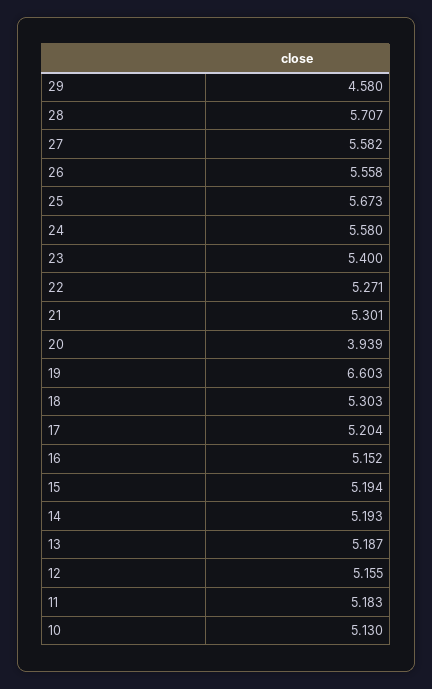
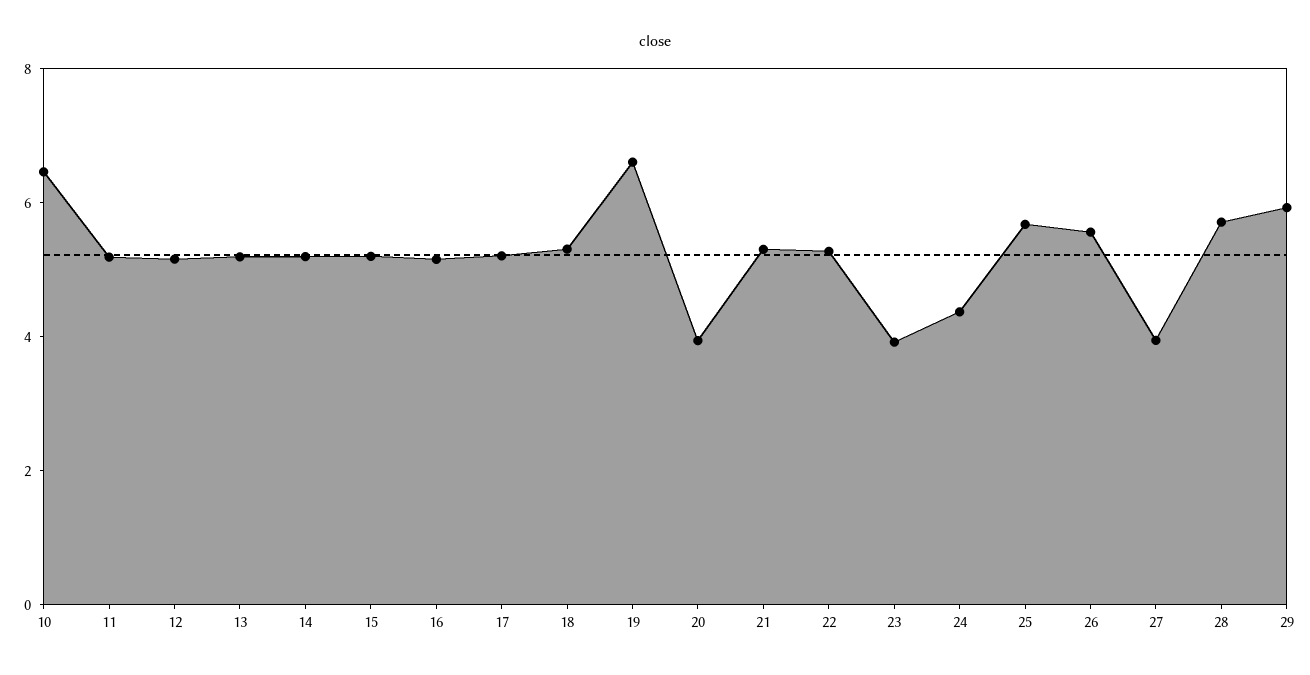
  {
-   "29": 4.58,
+   "29": 6,
    "28": 5.707,
-   "27": 5.582,
+   "27": 4,
    "26": 5.558,
    "25": 5.673,
-   "24": 5.58,
+   "24": 4.5,
-   "23": 5.4,
+   "23": 4,
    "22": 5.271,
    "21": 5.301,
    "20": 3.939,
    "19": 6.603,
    "18": 5.303,
    "17": 5.204,
    "16": 5.152,
    "15": 5.194,
    "14": 5.193,
    "13": 5.187,
    "12": 5.155,
    "11": 5.183,
-   "10": 5.13
+   "10": 6.5
  }

